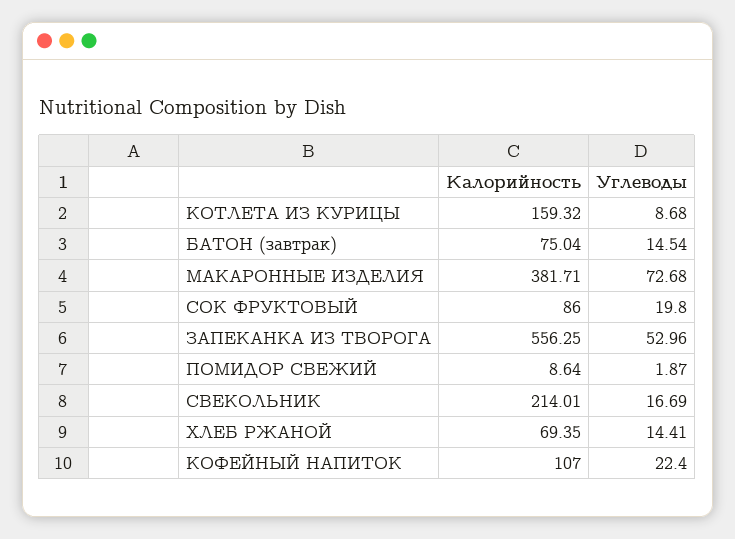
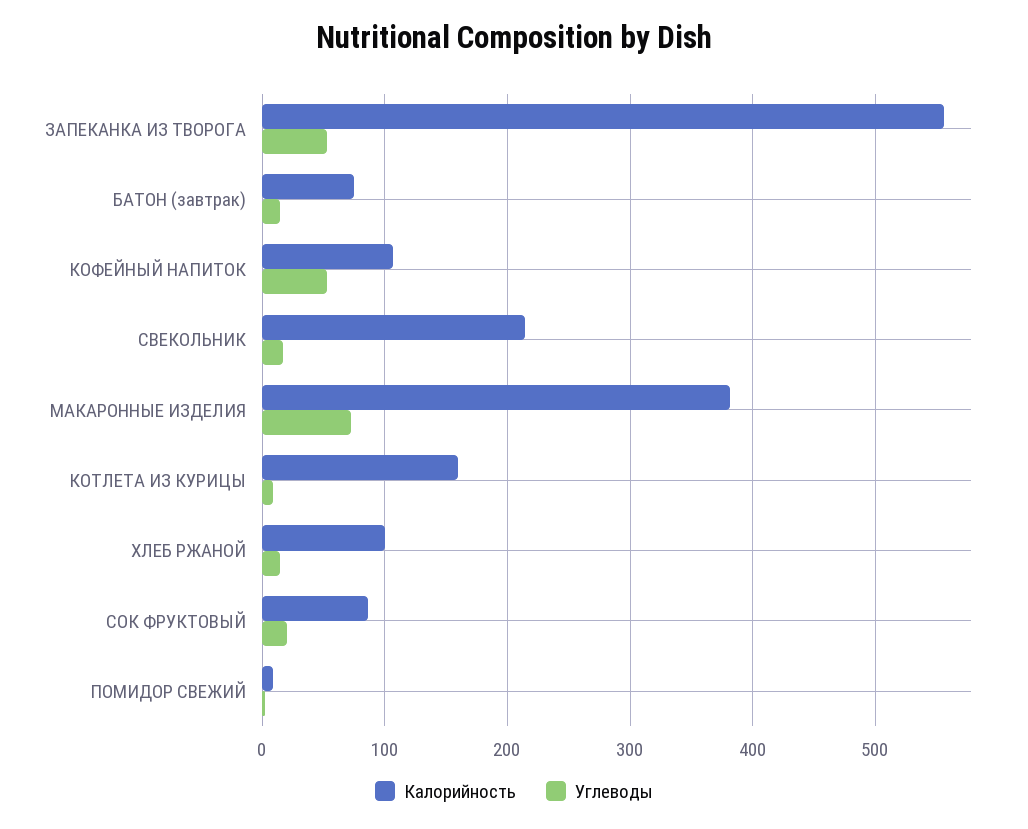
  {
    "Калорийность": {
      "КОТЛЕТА ИЗ КУРИЦЫ": 159.32,
      "БАТОН (завтрак)": 75.04,
      "МАКАРОННЫЕ ИЗДЕЛИЯ": 381.71,
      "СОК ФРУКТОВЫЙ": 86,
      "ЗАПЕКАНКА ИЗ ТВОРОГА": 556.25,
      "ПОМИДОР СВЕЖИЙ": 8.64,
      "СВЕКОЛЬНИК": 214.01,
-     "ХЛЕБ РЖАНОЙ": 69.35,
+     "ХЛЕБ РЖАНОЙ": 100,
      "КОФЕЙНЫЙ НАПИТОК": 107
    },
    "Углеводы": {
      "КОТЛЕТА ИЗ КУРИЦЫ": 8.68,
      "БАТОН (завтрак)": 14.54,
      "МАКАРОННЫЕ ИЗДЕЛИЯ": 72.68,
      "СОК ФРУКТОВЫЙ": 19.8,
      "ЗАПЕКАНКА ИЗ ТВОРОГА": 52.96,
      "ПОМИДОР СВЕЖИЙ": 1.87,
      "СВЕКОЛЬНИК": 16.69,
      "ХЛЕБ РЖАНОЙ": 14.41,
-     "КОФЕЙНЫЙ НАПИТОК": 22.4
+     "КОФЕЙНЫЙ НАПИТОК": 50
    }
  }

